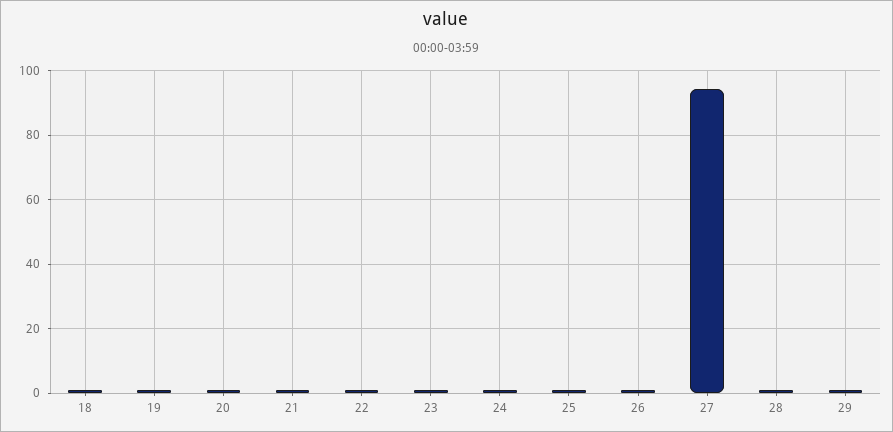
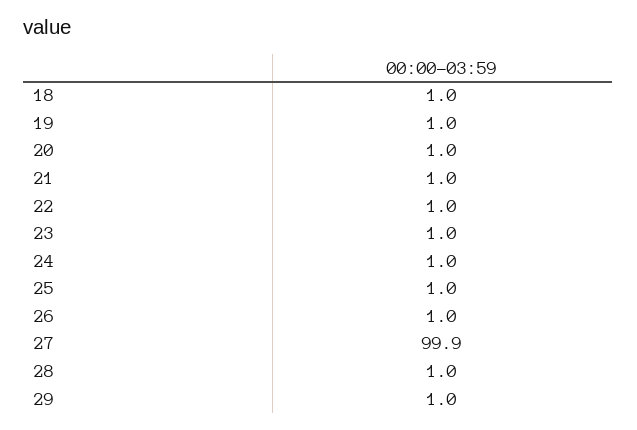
  {
    "18": 1,
    "19": 1,
    "20": 1,
    "21": 1,
    "22": 1,
    "23": 1,
    "24": 1,
    "25": 1,
    "26": 1,
-   "27": 94,
+   "27": 99.9,
    "28": 1,
    "29": 1
  }

